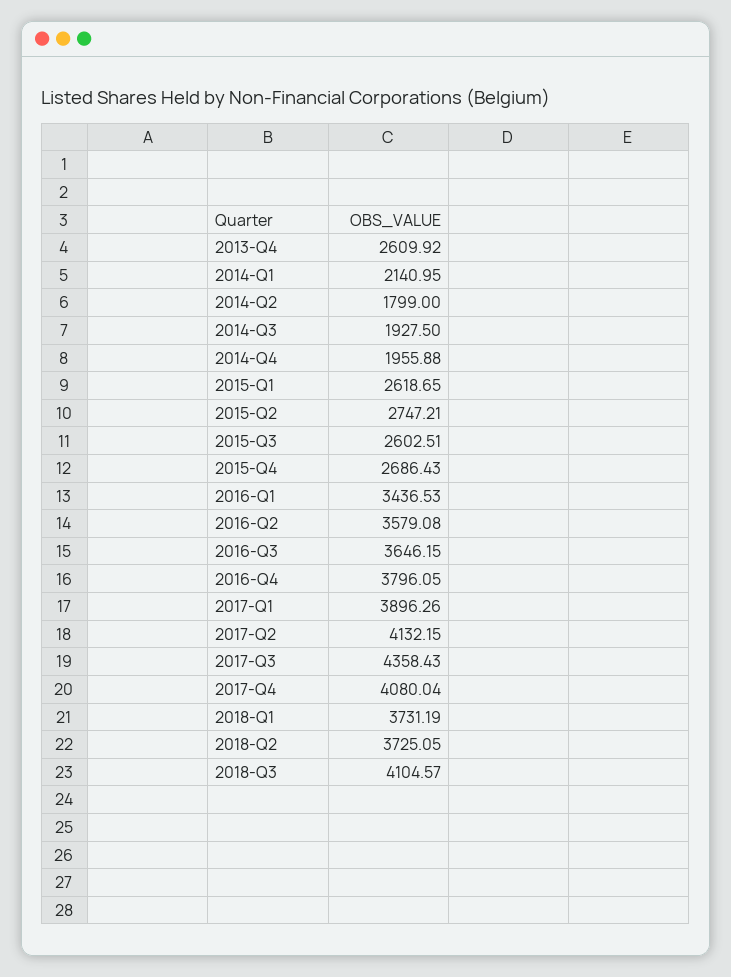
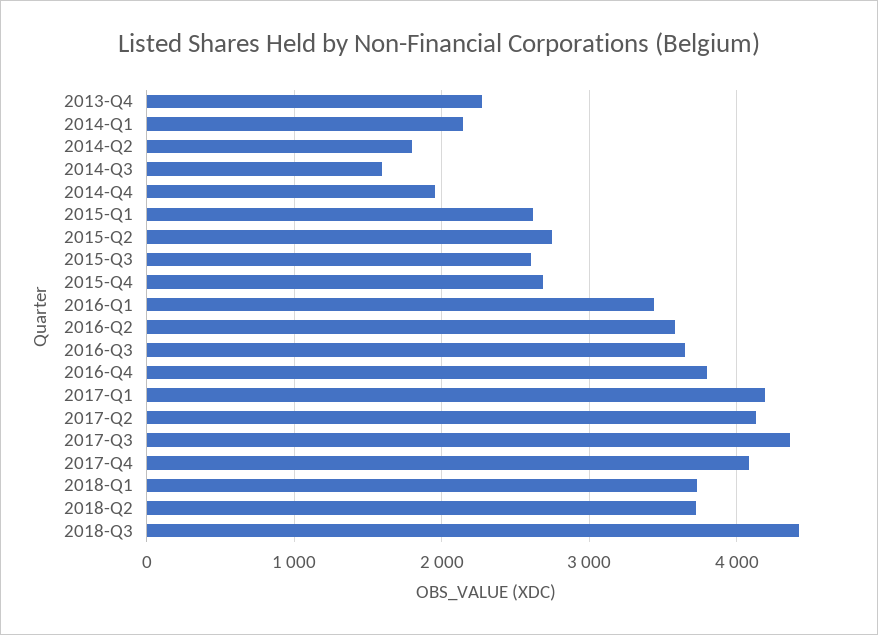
  {
-   "2013-Q4": 2609.92,
+   "2013-Q4": 2300,
    "2014-Q1": 2140.95,
    "2014-Q2": 1799,
-   "2014-Q3": 1927.5,
+   "2014-Q3": 1600,
    "2014-Q4": 1955.88,
    "2015-Q1": 2618.65,
    "2015-Q2": 2747.21,
    "2015-Q3": 2602.51,
    "2015-Q4": 2686.43,
    "2016-Q1": 3436.53,
    "2016-Q2": 3579.08,
    "2016-Q3": 3646.15,
    "2016-Q4": 3796.05,
-   "2017-Q1": 3896.26,
+   "2017-Q1": 4200,
    "2017-Q2": 4132.15,
    "2017-Q3": 4358.43,
    "2017-Q4": 4080.04,
    "2018-Q1": 3731.19,
    "2018-Q2": 3725.05,
-   "2018-Q3": 4104.57
+   "2018-Q3": 4400
  }

